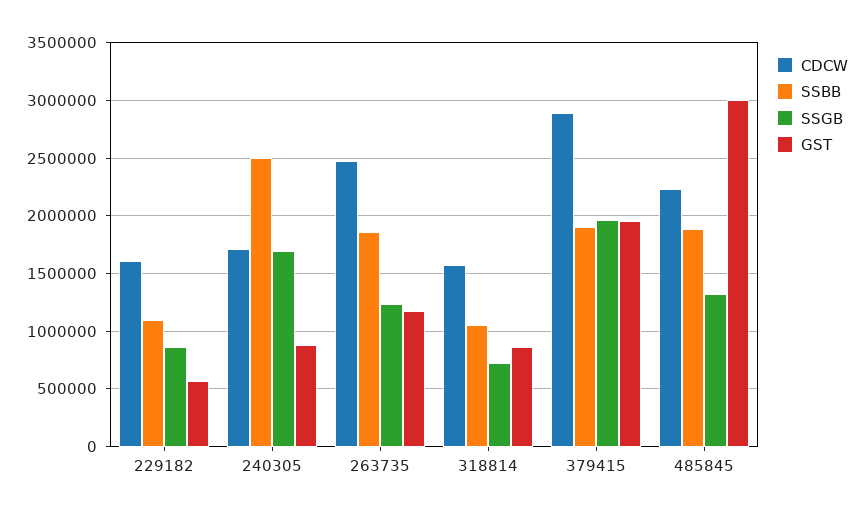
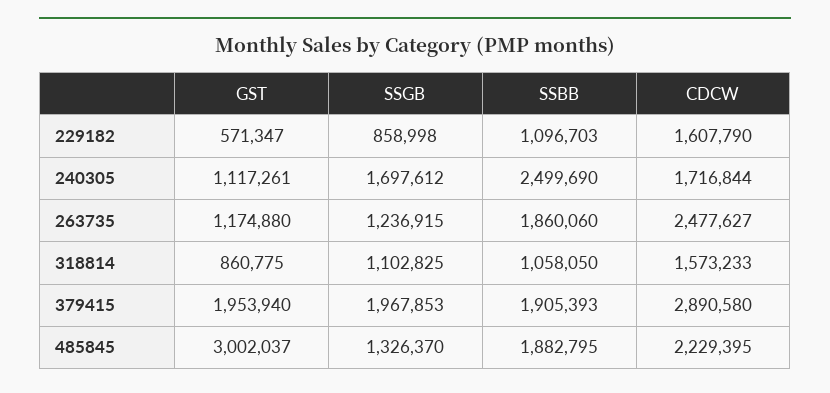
  {
    "CDCW": {
      "229182": 1607790,
      "240305": 1716844,
      "263735": 2477627,
      "318814": 1573233,
      "379415": 2890580,
      "485845": 2229395
    },
    "SSBB": {
      "229182": 1096703,
      "240305": 2499690,
      "263735": 1860060,
      "318814": 1058050,
      "379415": 1905393,
      "485845": 1882795
    },
    "SSGB": {
      "229182": 858998,
      "240305": 1697612,
      "263735": 1236915,
-     "318814": 700000,
+     "318814": 1102825,
      "379415": 1967853,
      "485845": 1326370
    },
    "GST": {
      "229182": 571347,
-     "240305": 900000,
+     "240305": 1117261,
      "263735": 1174880,
      "318814": 860775,
      "379415": 1953940,
      "485845": 3002037
    }
  }

